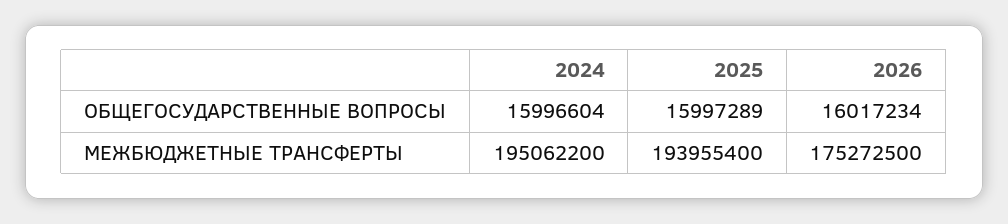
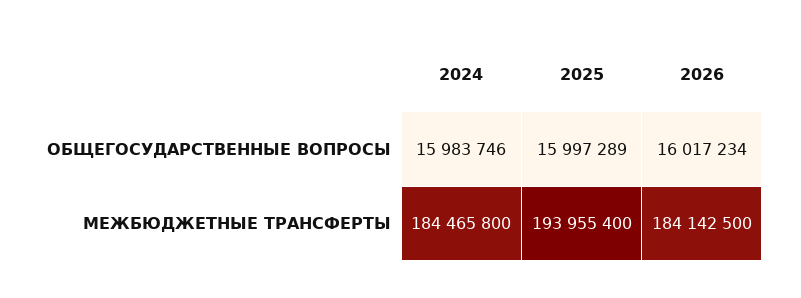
  {
    "2024": {
-     "ОБЩЕГОСУДАРСТВЕННЫЕ ВОПРОСЫ": 15996604,
+     "ОБЩЕГОСУДАРСТВЕННЫЕ ВОПРОСЫ": 15983746,
-     "МЕЖБЮДЖЕТНЫЕ ТРАНСФЕРТЫ": 195062200
+     "МЕЖБЮДЖЕТНЫЕ ТРАНСФЕРТЫ": 184465800
    },
    "2025": {
      "ОБЩЕГОСУДАРСТВЕННЫЕ ВОПРОСЫ": 15997289,
      "МЕЖБЮДЖЕТНЫЕ ТРАНСФЕРТЫ": 193955400
    },
    "2026": {
      "ОБЩЕГОСУДАРСТВЕННЫЕ ВОПРОСЫ": 16017234,
-     "МЕЖБЮДЖЕТНЫЕ ТРАНСФЕРТЫ": 175272500
+     "МЕЖБЮДЖЕТНЫЕ ТРАНСФЕРТЫ": 184142500
    }
  }

